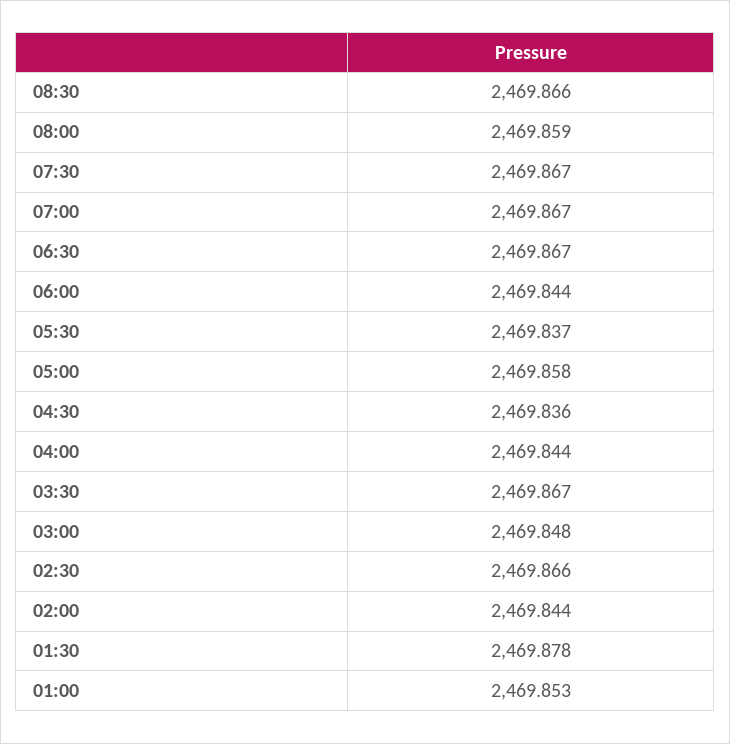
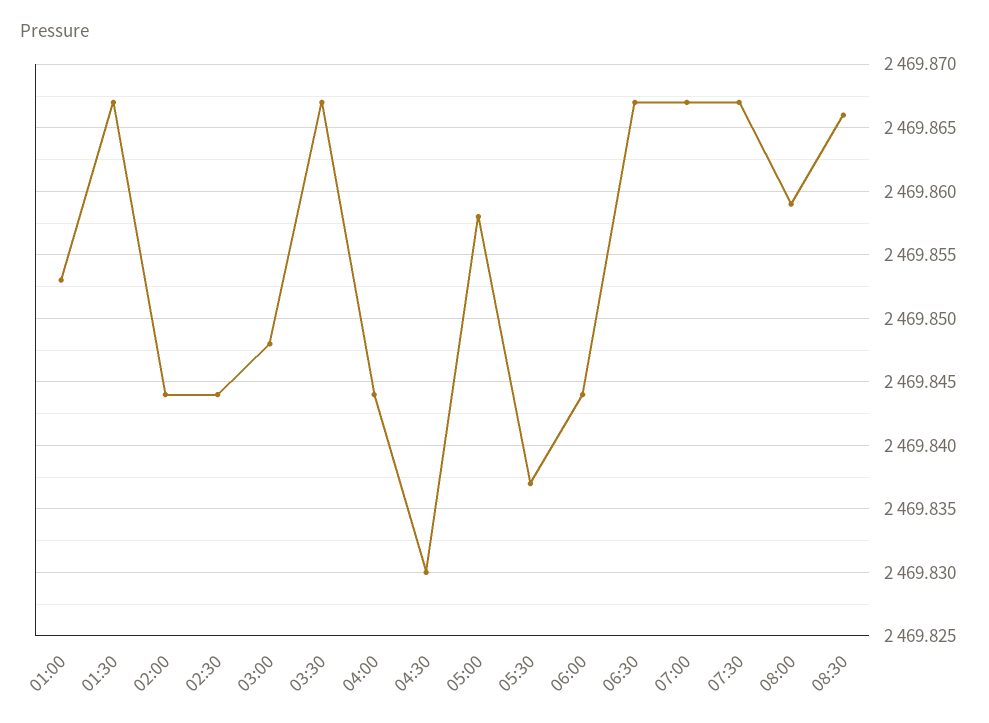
  {
    "08:30": 2469.866,
    "08:00": 2469.859,
    "07:30": 2469.867,
    "07:00": 2469.867,
    "06:30": 2469.867,
    "06:00": 2469.844,
    "05:30": 2469.837,
    "05:00": 2469.858,
-   "04:30": 2469.836,
+   "04:30": 2469.83,
    "04:00": 2469.844,
    "03:30": 2469.867,
    "03:00": 2469.848,
-   "02:30": 2469.866,
+   "02:30": 2469.844,
    "02:00": 2469.844,
-   "01:30": 2469.878,
+   "01:30": 2469.867,
    "01:00": 2469.853
  }

